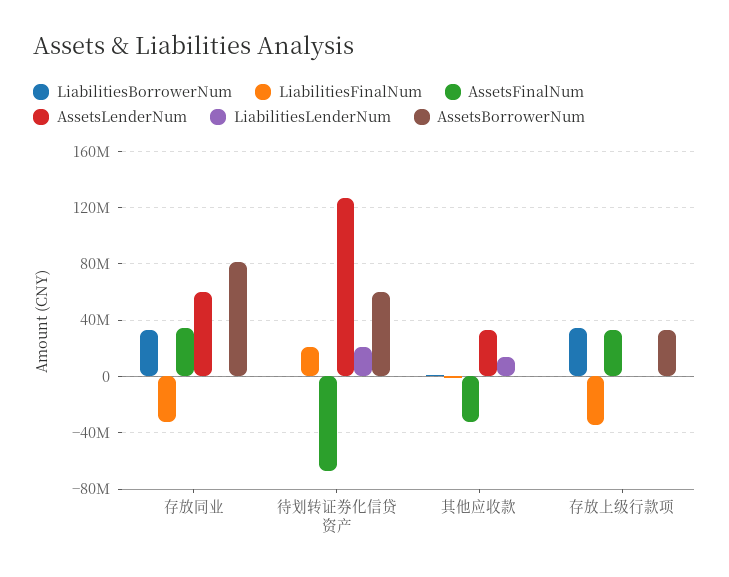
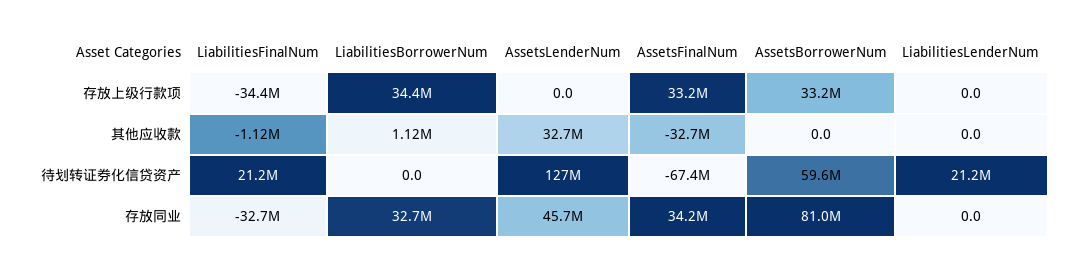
  {
    "LiabilitiesBorrowerNum": {
      "存放同业": 32700000,
      "待划转证券化信贷资产": 0,
      "其他应收款": 1120000,
      "存放上级行款项": 34400000
    },
    "LiabilitiesFinalNum": {
      "存放同业": -32700000,
      "待划转证券化信贷资产": 21200000,
      "其他应收款": -1120000,
      "存放上级行款项": -34400000
    },
    "AssetsFinalNum": {
      "存放同业": 34200000,
      "待划转证券化信贷资产": -67400000,
      "其他应收款": -32700000,
      "存放上级行款项": 33200000
    },
    "AssetsLenderNum": {
-     "存放同业": 60000000,
+     "存放同业": 45700000,
      "待划转证券化信贷资产": 127000000,
      "其他应收款": 32700000,
      "存放上级行款项": 0
    },
    "LiabilitiesLenderNum": {
      "存放同业": 0,
      "待划转证券化信贷资产": 21200000,
-     "其他应收款": 15000000,
+     "其他应收款": 0,
      "存放上级行款项": 0
    },
    "AssetsBorrowerNum": {
      "存放同业": 81000000,
      "待划转证券化信贷资产": 59600000,
      "其他应收款": 0,
      "存放上级行款项": 33200000
    }
  }

